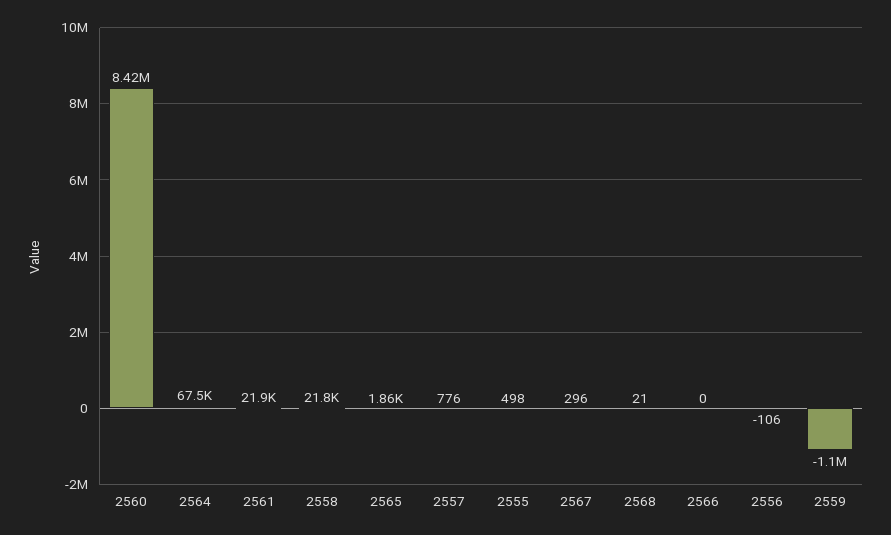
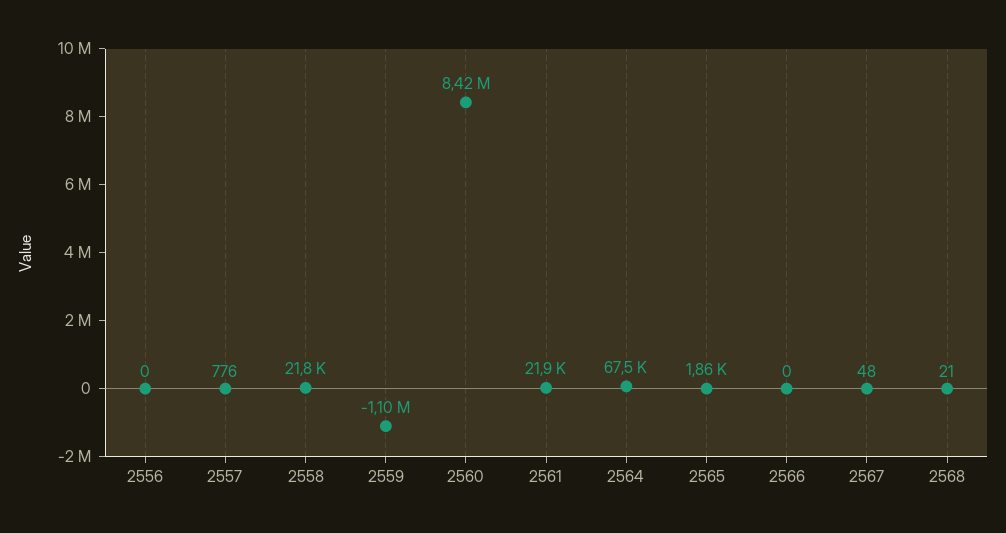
  {
    "2560": 8420000,
    "2564": 67500,
    "2561": 21900,
    "2558": 21800,
    "2565": 1860,
    "2557": 776,
-   "2555": 498,
-   "2567": 296,
+   "2567": 48,
    "2568": 21,
    "2566": 0,
-   "2556": -106,
+   "2556": 0,
    "2559": -1100000
  }

